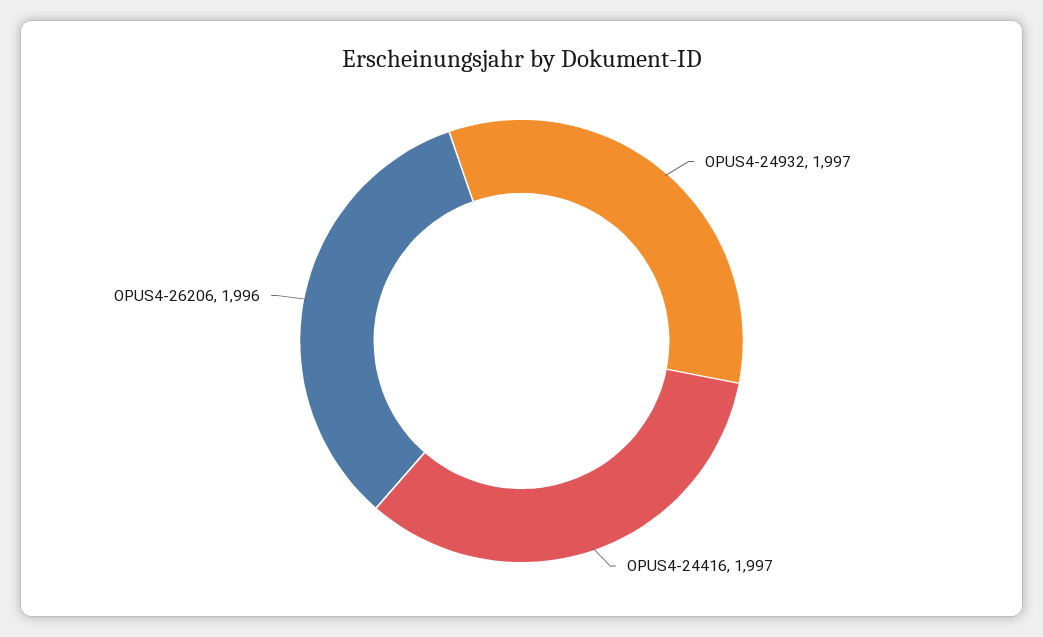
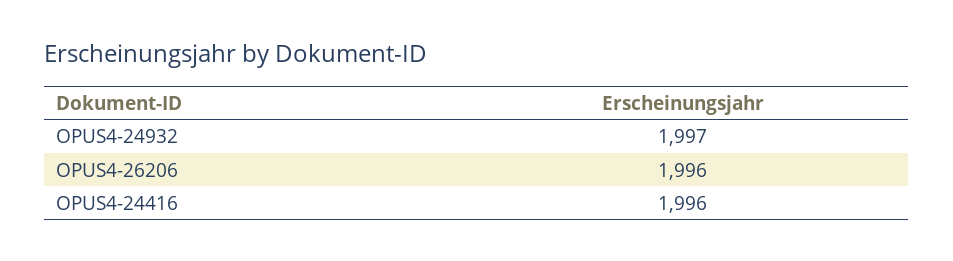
  {
    "OPUS4-24932": 1997,
-   "OPUS4-24416": 1997,
+   "OPUS4-24416": 1996,
    "OPUS4-26206": 1996
  }

